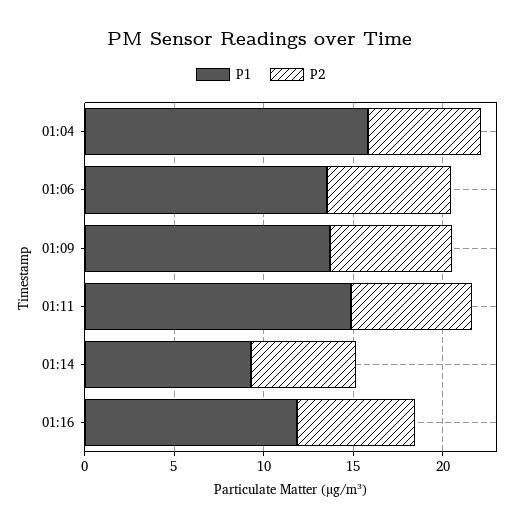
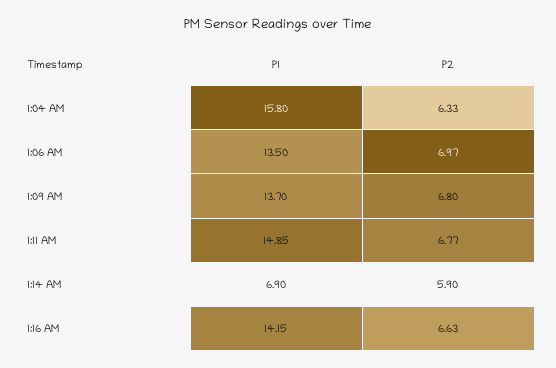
  {
    "P1": {
      "01:04": 15.8,
      "01:06": 13.5,
      "01:09": 13.7,
      "01:11": 14.85,
-     "01:14": 9,
+     "01:14": 6.9,
-     "01:16": 12
+     "01:16": 14.15
    },
    "P2": {
      "01:04": 6.33,
      "01:06": 6.97,
      "01:09": 6.8,
      "01:11": 6.77,
      "01:14": 5.9,
      "01:16": 6.63
    }
  }

